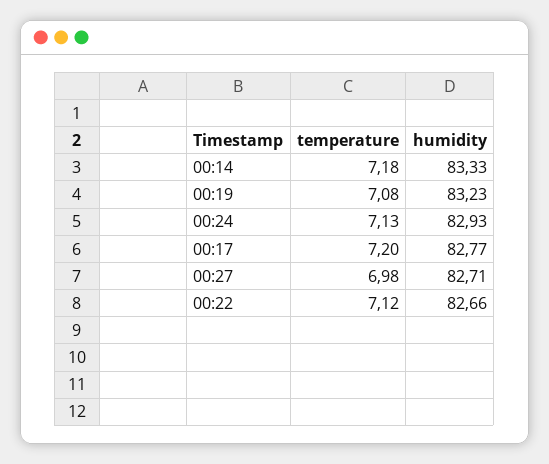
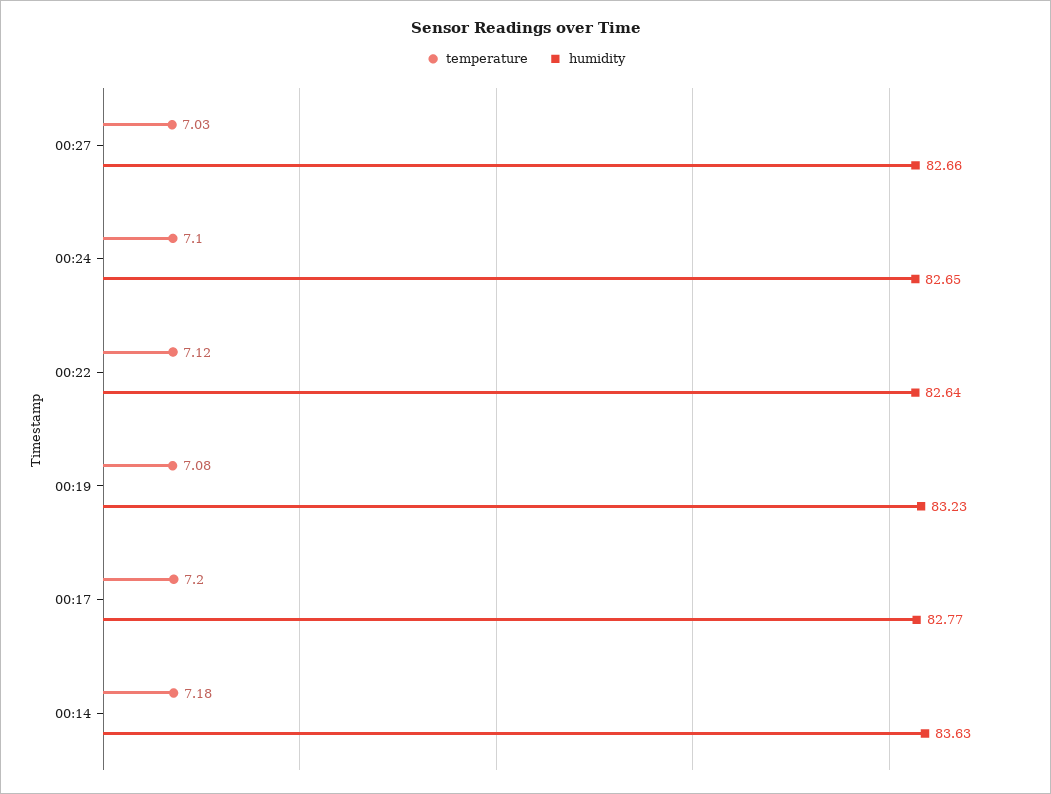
  {
    "temperature": {
      "00:14": 7.18,
      "00:19": 7.08,
-     "00:24": 7.13,
+     "00:24": 7.1,
      "00:17": 7.2,
-     "00:27": 6.98,
+     "00:27": 7.03,
      "00:22": 7.12
    },
    "humidity": {
-     "00:14": 83.33,
+     "00:14": 83.63,
      "00:19": 83.23,
-     "00:24": 82.93,
+     "00:24": 82.65,
      "00:17": 82.77,
-     "00:27": 82.71,
+     "00:27": 82.66,
-     "00:22": 82.66
+     "00:22": 82.64
    }
  }

